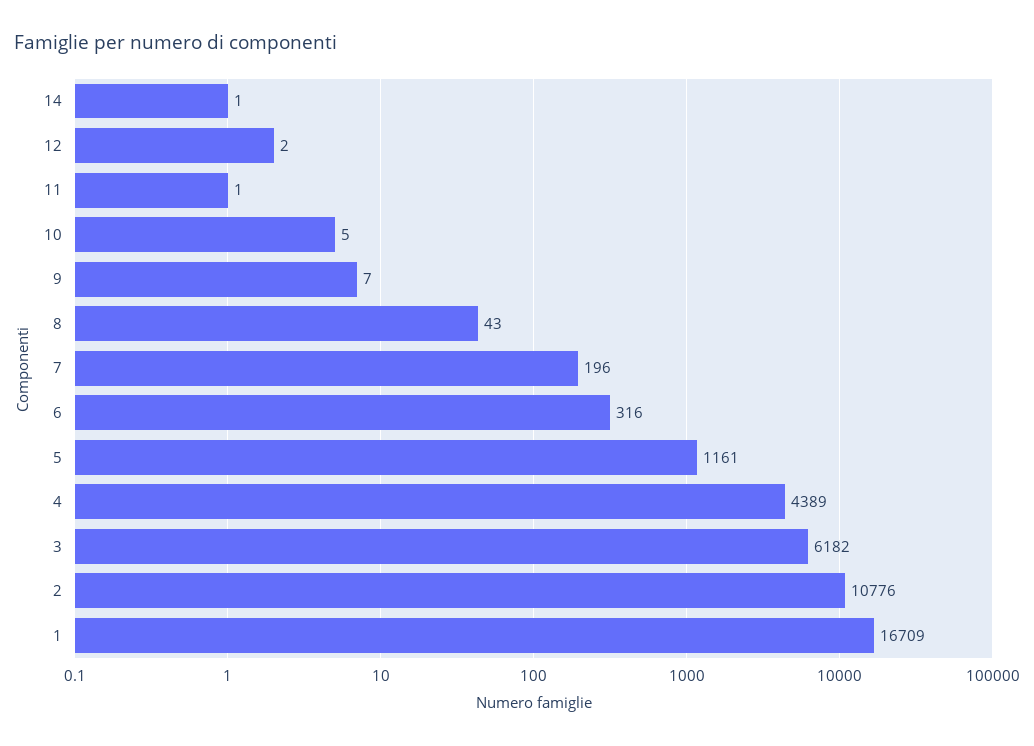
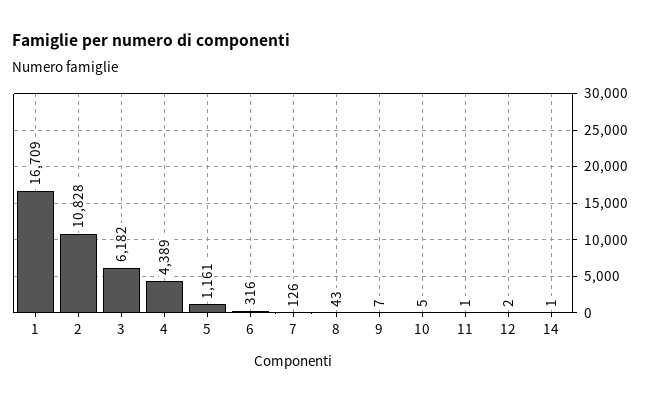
  {
    "14": 1,
    "12": 2,
    "11": 1,
    "10": 5,
    "9": 7,
    "8": 43,
-   "7": 196,
+   "7": 126,
    "6": 316,
    "5": 1161,
    "4": 4389,
    "3": 6182,
-   "2": 10776,
+   "2": 10828,
    "1": 16709
  }

